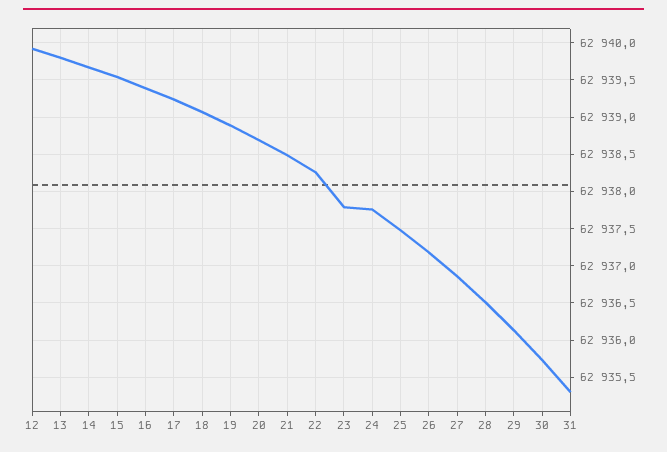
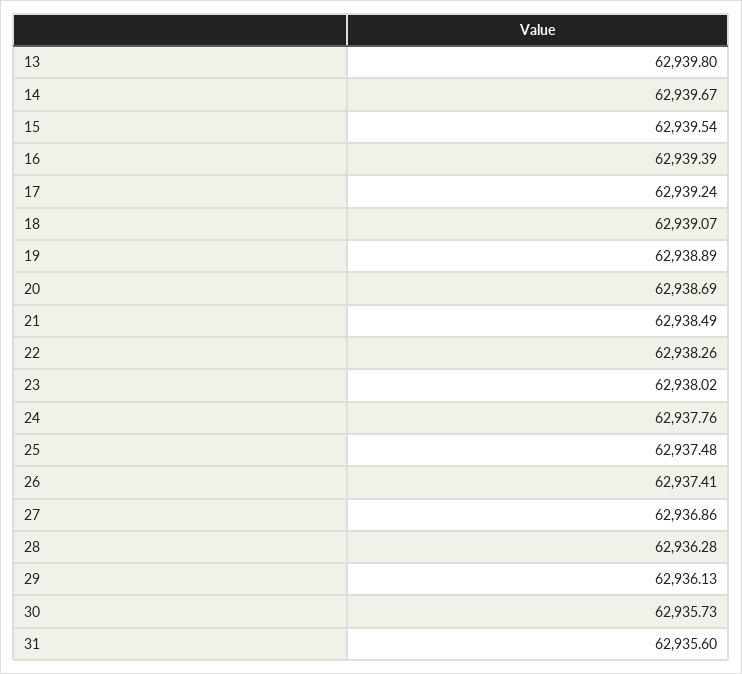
  {
-   "12": 62939.9,
    "13": 62939.8,
    "14": 62939.67,
    "15": 62939.54,
    "16": 62939.39,
    "17": 62939.24,
    "18": 62939.07,
    "19": 62938.89,
    "20": 62938.69,
    "21": 62938.49,
    "22": 62938.26,
-   "23": 62937.8,
+   "23": 62938.02,
    "24": 62937.76,
    "25": 62937.48,
-   "26": 62937.2,
+   "26": 62937.41,
    "27": 62936.86,
-   "28": 62936.5,
+   "28": 62936.28,
    "29": 62936.13,
    "30": 62935.73,
-   "31": 62935.3
+   "31": 62935.6
  }

